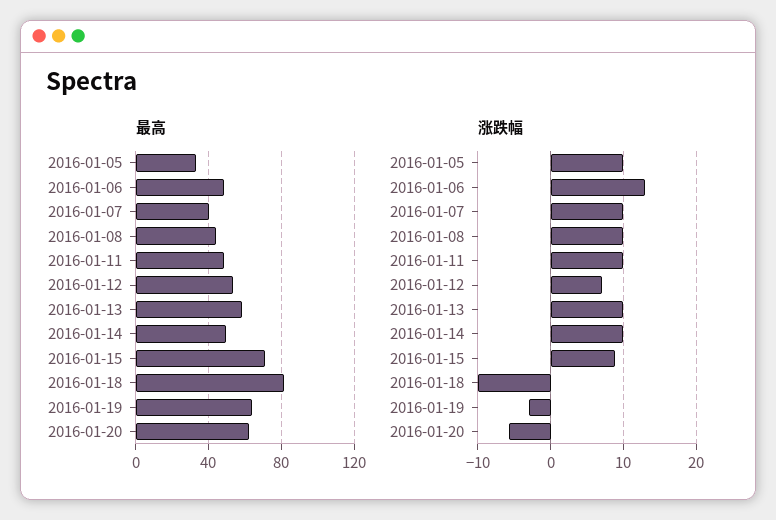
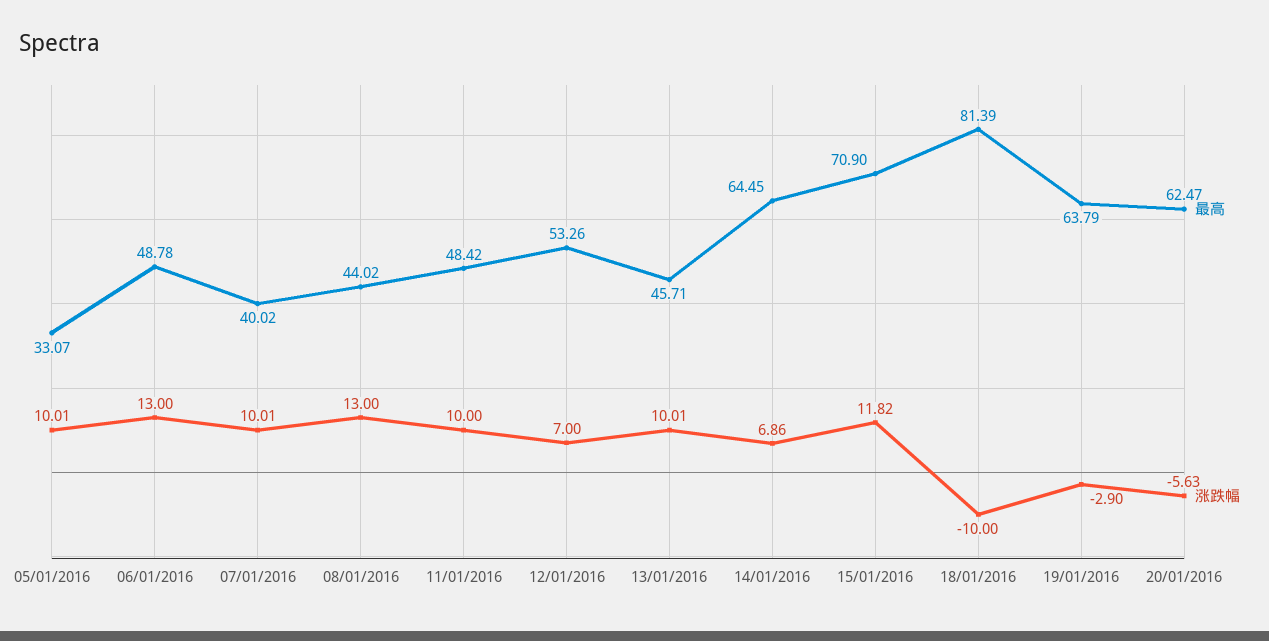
  {
    "最高": {
      "2016-01-05": 33.07,
      "2016-01-06": 48.78,
      "2016-01-07": 40.02,
      "2016-01-08": 44.02,
      "2016-01-11": 48.42,
      "2016-01-12": 53.26,
-     "2016-01-13": 60,
+     "2016-01-13": 45.71,
-     "2016-01-14": 50,
+     "2016-01-14": 64.45,
      "2016-01-15": 70.9,
      "2016-01-18": 81.39,
      "2016-01-19": 63.79,
      "2016-01-20": 62.47
    },
    "涨跌幅": {
      "2016-01-05": 10.01,
      "2016-01-06": 13,
      "2016-01-07": 10.01,
-     "2016-01-08": 10,
+     "2016-01-08": 13,
      "2016-01-11": 10,
      "2016-01-12": 7,
      "2016-01-13": 10.01,
-     "2016-01-14": 10,
+     "2016-01-14": 6.86,
-     "2016-01-15": 9,
+     "2016-01-15": 11.82,
      "2016-01-18": -10,
      "2016-01-19": -2.9,
      "2016-01-20": -5.63
    }
  }

